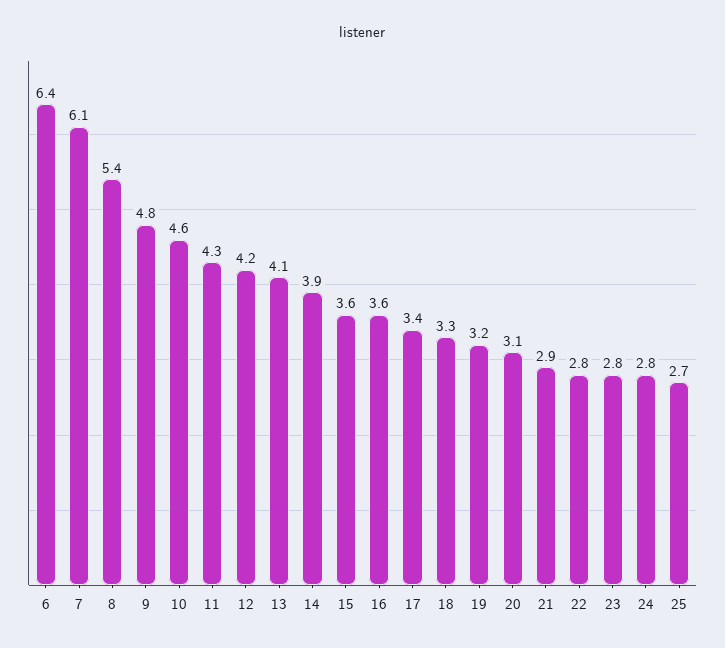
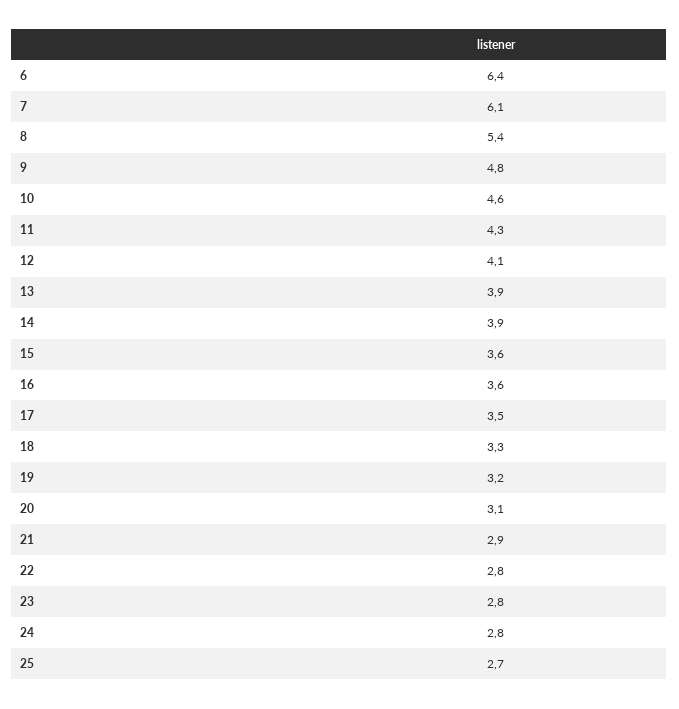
  {
    "6": 6.4,
    "7": 6.1,
    "8": 5.4,
    "9": 4.8,
    "10": 4.6,
    "11": 4.3,
-   "12": 4.2,
+   "12": 4.1,
-   "13": 4.1,
+   "13": 3.9,
    "14": 3.9,
    "15": 3.6,
    "16": 3.6,
-   "17": 3.4,
+   "17": 3.5,
    "18": 3.3,
    "19": 3.2,
    "20": 3.1,
    "21": 2.9,
    "22": 2.8,
    "23": 2.8,
    "24": 2.8,
    "25": 2.7
  }

